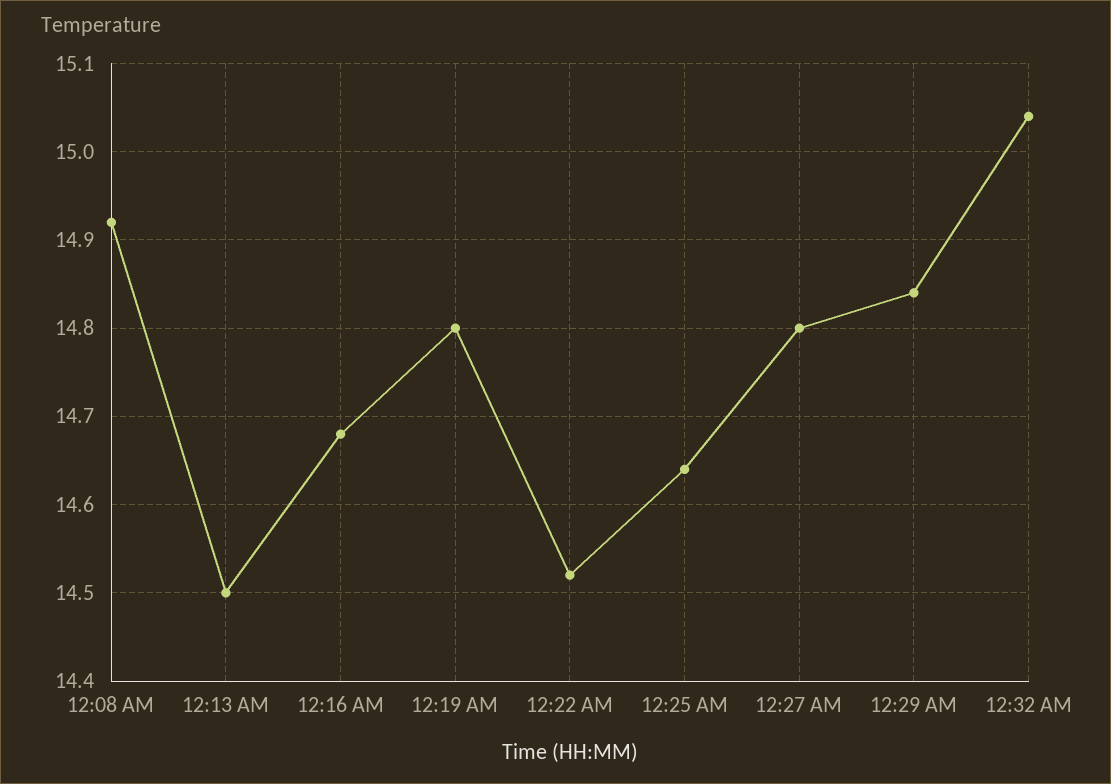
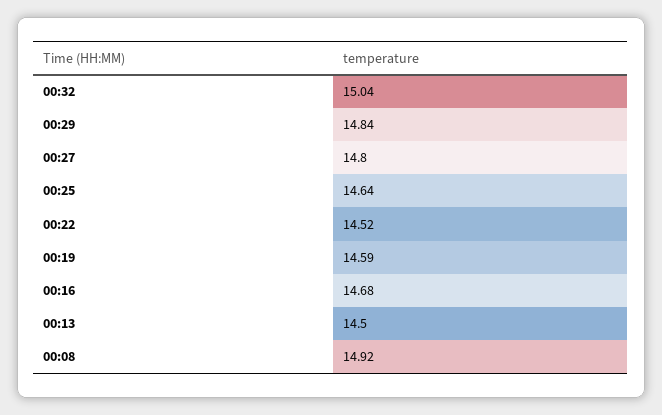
  {
    "12:08 AM": 14.92,
    "12:13 AM": 14.5,
    "12:16 AM": 14.68,
-   "12:19 AM": 14.8,
+   "12:19 AM": 14.59,
    "12:22 AM": 14.52,
    "12:25 AM": 14.64,
    "12:27 AM": 14.8,
    "12:29 AM": 14.84,
    "12:32 AM": 15.04
  }

